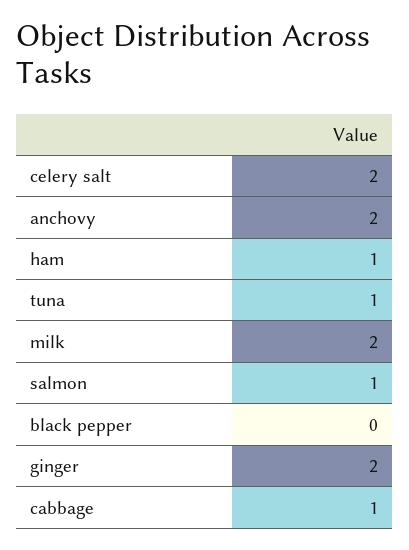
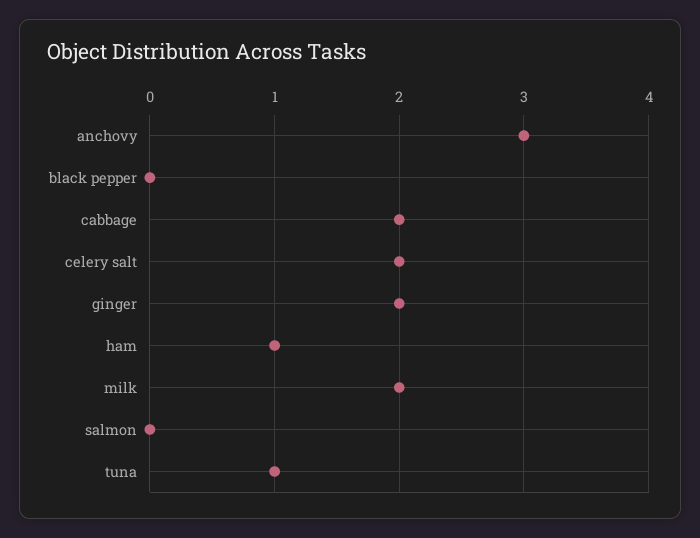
  {
    "celery salt": 2,
-   "anchovy": 2,
+   "anchovy": 3,
    "ham": 1,
    "tuna": 1,
    "milk": 2,
-   "salmon": 1,
+   "salmon": 0,
    "black pepper": 0,
    "ginger": 2,
-   "cabbage": 1
+   "cabbage": 2
  }

